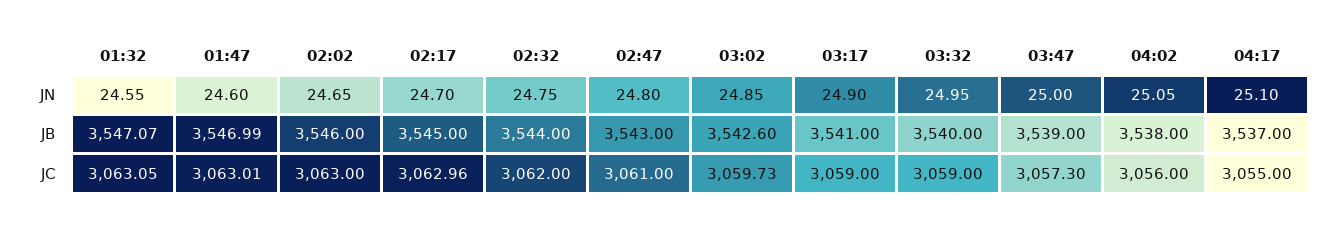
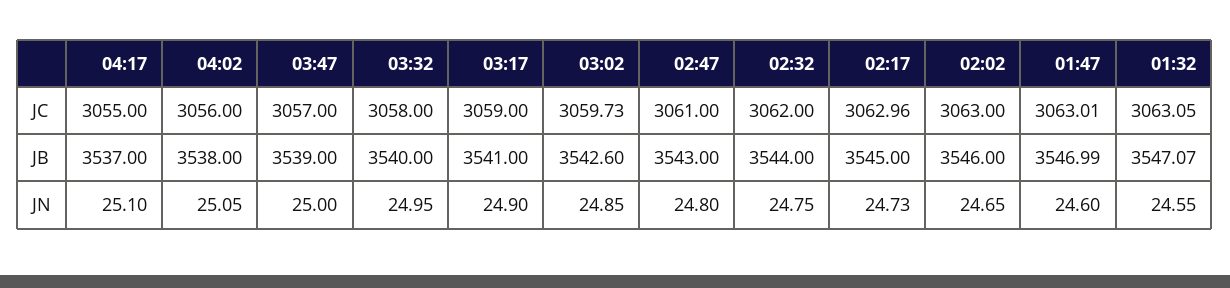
  {
    "01:32": {
      "JN": 24.55,
      "JB": 3547.07,
      "JC": 3063.05
    },
    "01:47": {
      "JN": 24.6,
      "JB": 3546.99,
      "JC": 3063.01
    },
    "02:02": {
      "JN": 24.65,
      "JB": 3546,
      "JC": 3063
    },
    "02:17": {
-     "JN": 24.7,
+     "JN": 24.73,
      "JB": 3545,
      "JC": 3062.96
    },
    "02:32": {
      "JN": 24.75,
      "JB": 3544,
      "JC": 3062
    },
    "02:47": {
      "JN": 24.8,
      "JB": 3543,
      "JC": 3061
    },
    "03:02": {
      "JN": 24.85,
      "JB": 3542.6,
      "JC": 3059.73
    },
    "03:17": {
      "JN": 24.9,
      "JB": 3541,
      "JC": 3059
    },
    "03:32": {
      "JN": 24.95,
      "JB": 3540,
-     "JC": 3059
+     "JC": 3058
    },
    "03:47": {
      "JN": 25,
      "JB": 3539,
-     "JC": 3057.3
+     "JC": 3057
    },
    "04:02": {
      "JN": 25.05,
      "JB": 3538,
      "JC": 3056
    },
    "04:17": {
      "JN": 25.1,
      "JB": 3537,
      "JC": 3055
    }
  }

